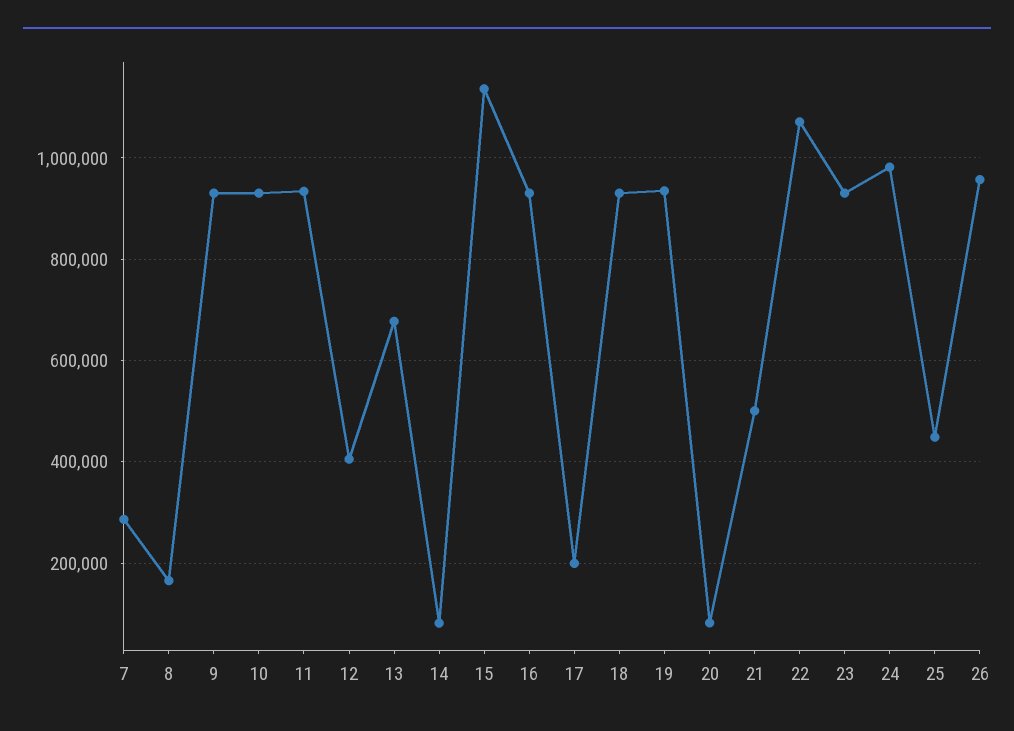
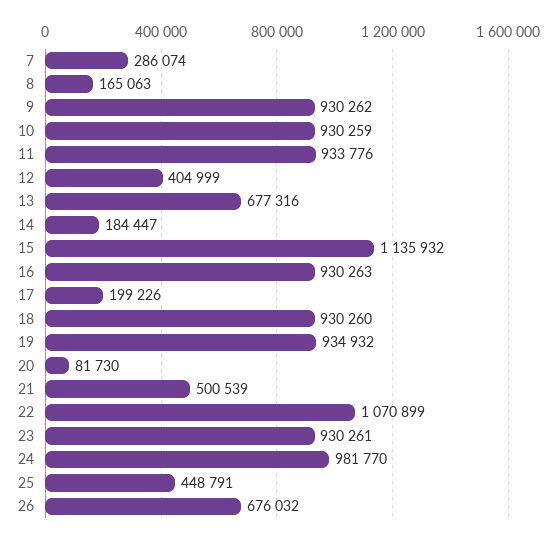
  {
    "7": 286074,
    "8": 165063,
    "9": 930262,
    "10": 930259,
    "11": 933776,
    "12": 404999,
    "13": 677316,
-   "14": 80000,
+   "14": 184447,
    "15": 1135932,
    "16": 930263,
    "17": 199226,
    "18": 930260,
    "19": 934932,
    "20": 81730,
    "21": 500539,
    "22": 1070899,
    "23": 930261,
    "24": 981770,
    "25": 448791,
-   "26": 960000
+   "26": 676032
  }

